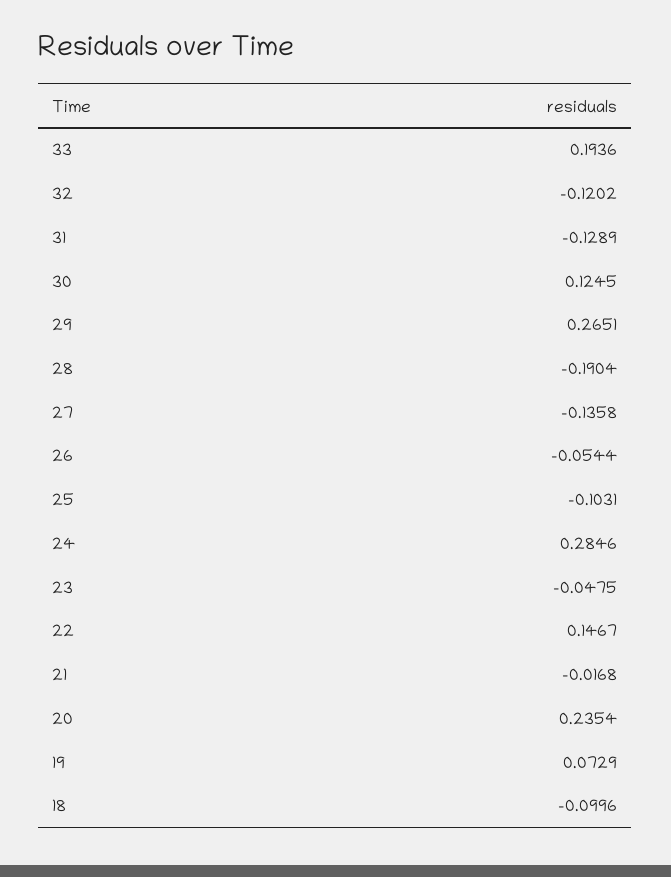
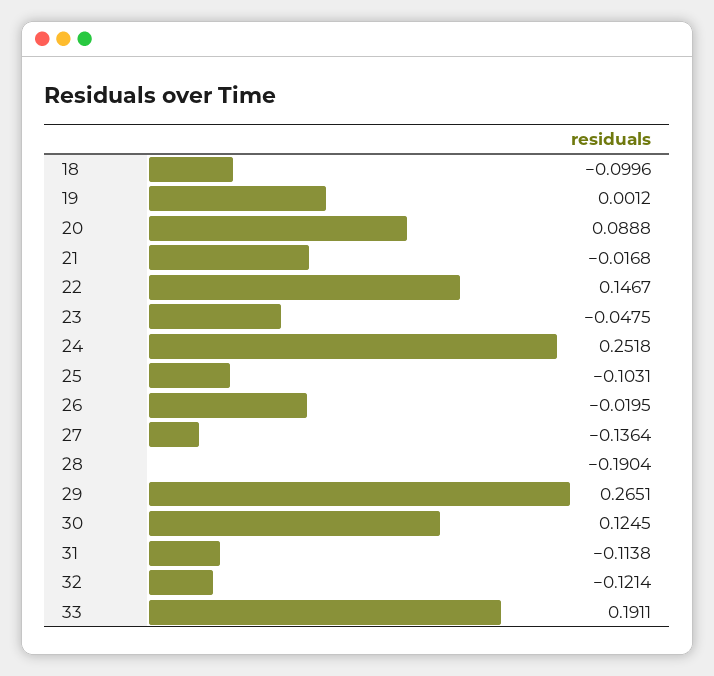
  {
-   "33": 0.1936,
+   "33": 0.1911,
-   "32": -0.1202,
+   "32": -0.1214,
-   "31": -0.1289,
+   "31": -0.1138,
    "30": 0.1245,
    "29": 0.2651,
    "28": -0.1904,
-   "27": -0.1358,
+   "27": -0.1364,
-   "26": -0.0544,
+   "26": -0.0195,
    "25": -0.1031,
-   "24": 0.2846,
+   "24": 0.2518,
    "23": -0.0475,
    "22": 0.1467,
    "21": -0.0168,
-   "20": 0.2354,
+   "20": 0.0888,
-   "19": 0.0729,
+   "19": 0.0012,
    "18": -0.0996
  }

